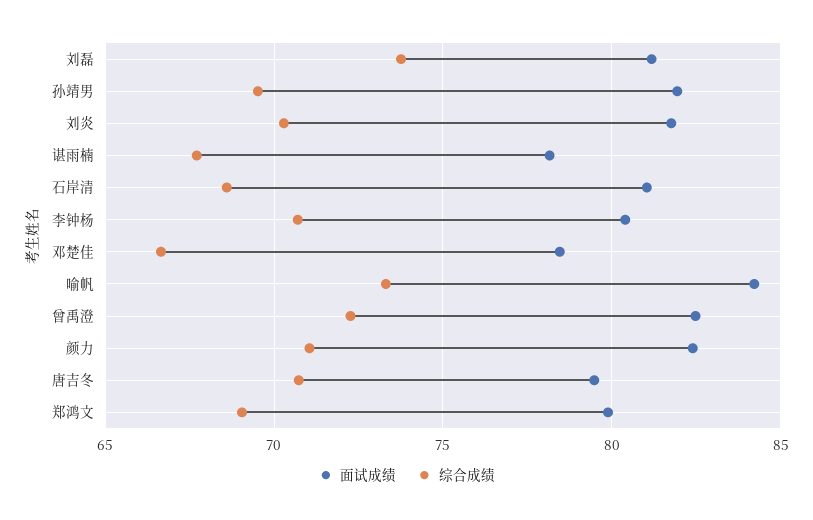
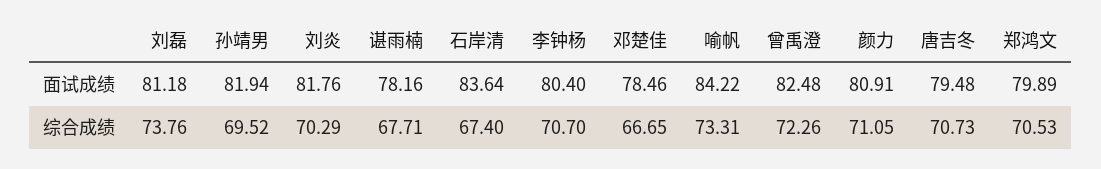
  {
    "面试成绩": {
      "刘磊": 81.18,
      "孙靖男": 81.94,
      "刘炎": 81.76,
      "谌雨楠": 78.16,
-     "石岸清": 81,
+     "石岸清": 83.64,
      "李钟杨": 80.4,
      "邓楚佳": 78.46,
      "喻帆": 84.22,
      "曾禹澄": 82.48,
-     "颜力": 82.5,
+     "颜力": 80.91,
      "唐吉冬": 79.48,
      "郑鸿文": 79.89
    },
    "综合成绩": {
      "刘磊": 73.76,
      "孙靖男": 69.52,
      "刘炎": 70.29,
      "谌雨楠": 67.71,
-     "石岸清": 68.5,
+     "石岸清": 67.4,
      "李钟杨": 70.7,
      "邓楚佳": 66.65,
      "喻帆": 73.31,
      "曾禹澄": 72.26,
      "颜力": 71.05,
      "唐吉冬": 70.73,
-     "郑鸿文": 69
+     "郑鸿文": 70.53
    }
  }

